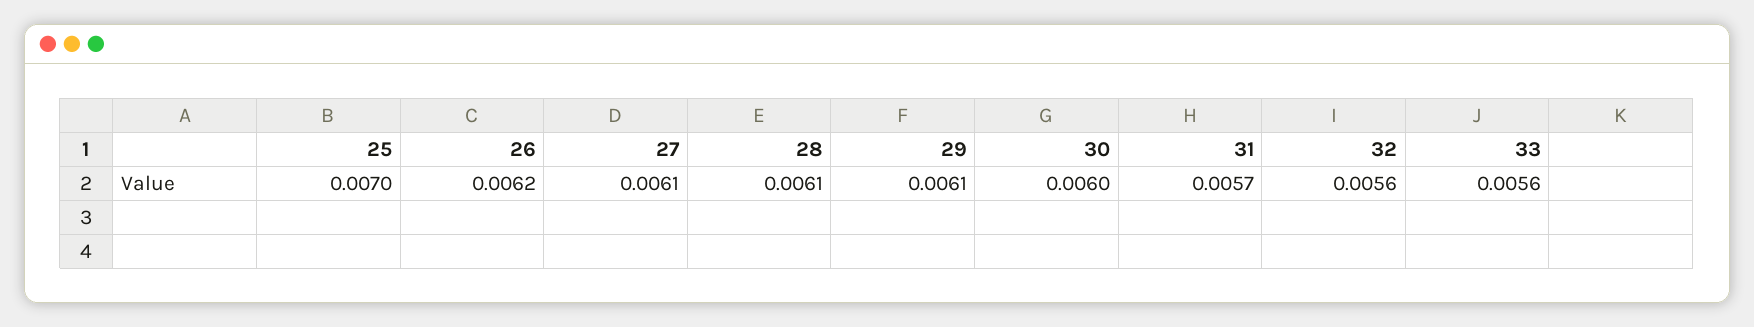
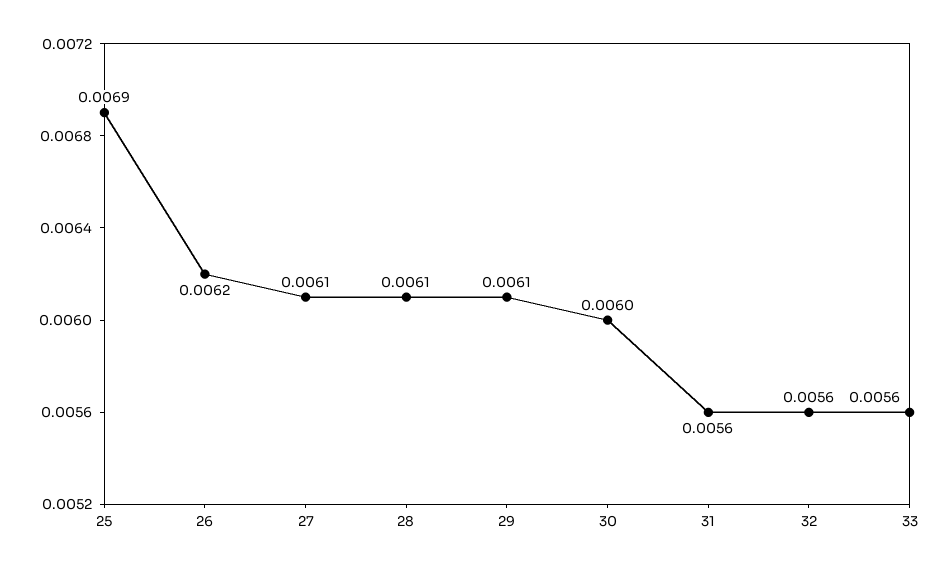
  {
-   "25": 0.007,
+   "25": 0.0069,
    "26": 0.0062,
    "27": 0.0061,
    "28": 0.0061,
    "29": 0.0061,
    "30": 0.006,
-   "31": 0.0057,
+   "31": 0.0056,
    "32": 0.0056,
    "33": 0.0056
  }

